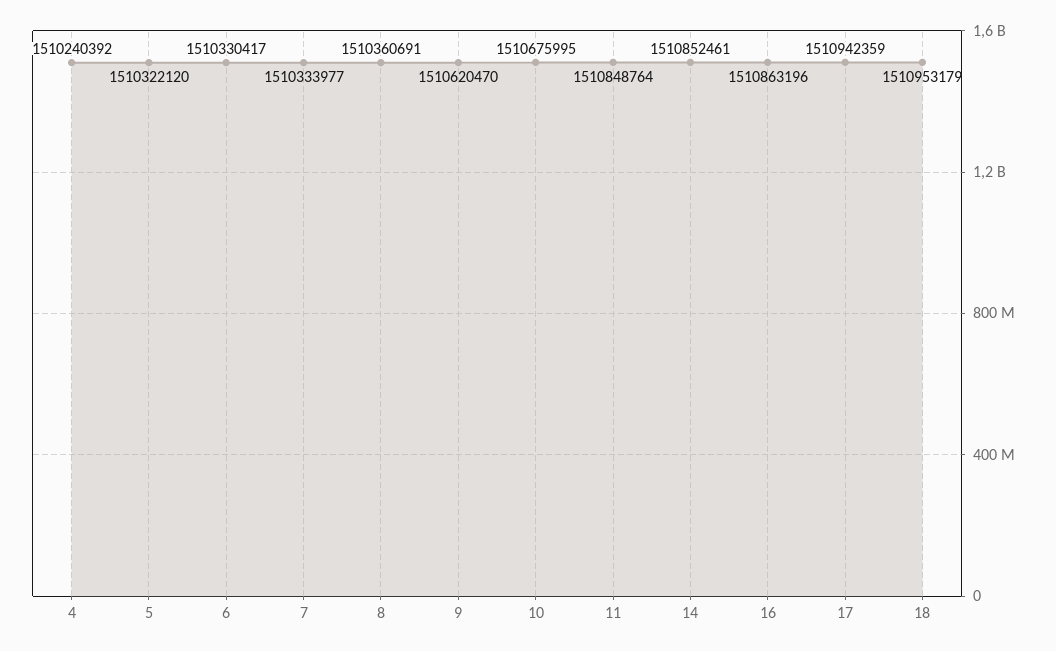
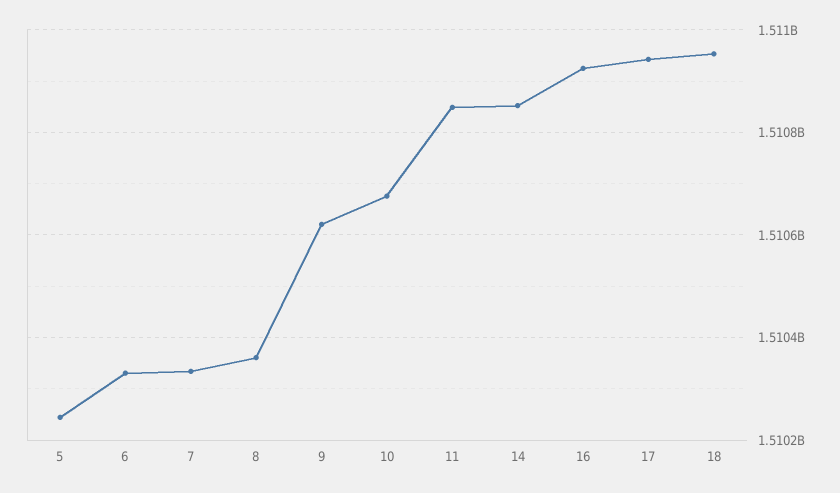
  {
-   "4": 1510240392,
-   "5": 1510322120,
+   "5": 1510240000,
    "6": 1510330417,
    "7": 1510333977,
    "8": 1510360691,
    "9": 1510620470,
    "10": 1510675995,
    "11": 1510848764,
    "14": 1510852461,
-   "16": 1510863196,
+   "16": 1510920000,
    "17": 1510942359,
    "18": 1510953179
  }

